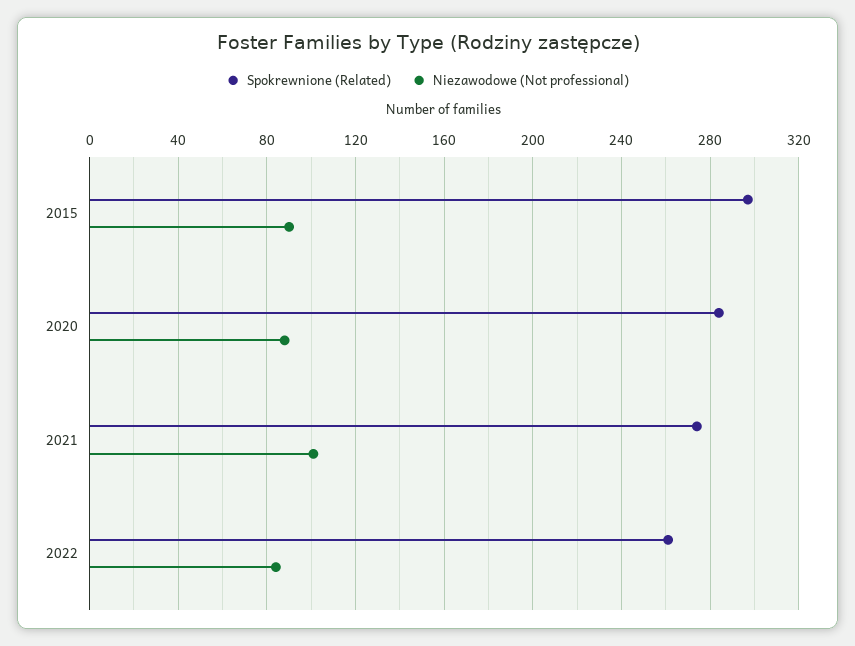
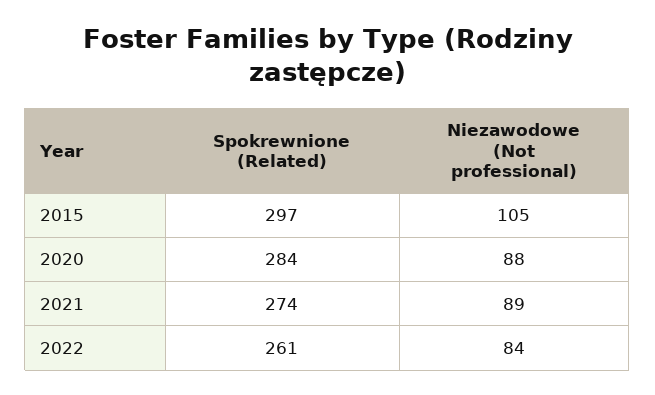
  {
    "Spokrewnione (Related)": {
      "2015": 297,
      "2020": 284,
      "2021": 274,
      "2022": 261
    },
    "Niezawodowe (Not professional)": {
-     "2015": 90,
+     "2015": 105,
      "2020": 88,
-     "2021": 100,
+     "2021": 89,
      "2022": 84
    }
  }

